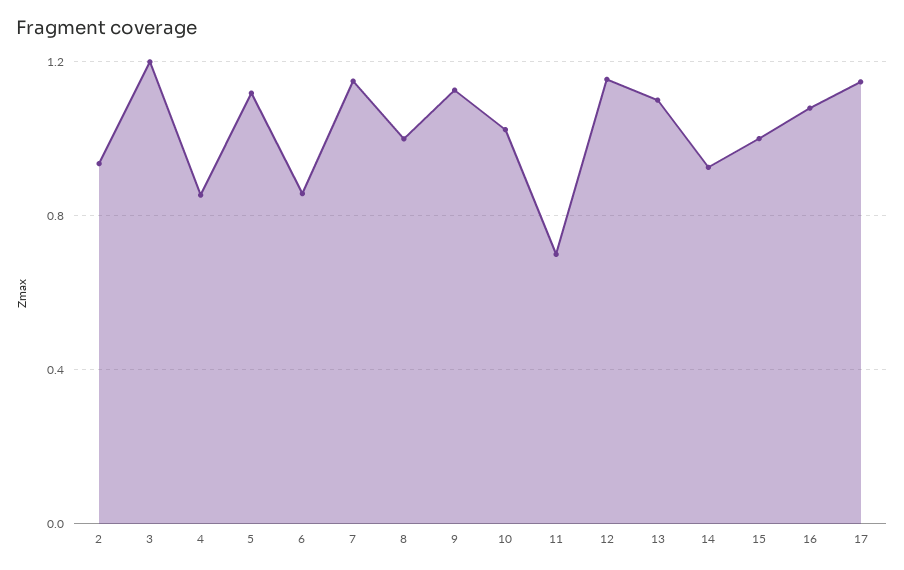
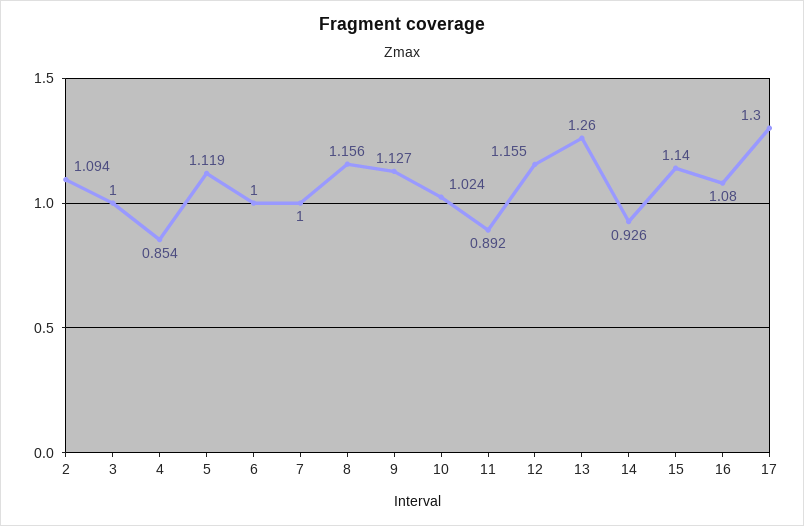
  {
-   "2": 0.95,
+   "2": 1.094,
-   "3": 1.2,
+   "3": 1,
    "4": 0.854,
    "5": 1.119,
-   "6": 0.85,
+   "6": 1,
-   "7": 1.15,
+   "7": 1,
-   "8": 1,
+   "8": 1.156,
    "9": 1.127,
    "10": 1.024,
-   "11": 0.7,
+   "11": 0.892,
    "12": 1.155,
-   "13": 1.1,
+   "13": 1.26,
    "14": 0.926,
-   "15": 1,
+   "15": 1.14,
    "16": 1.08,
-   "17": 1.15
+   "17": 1.3
  }

